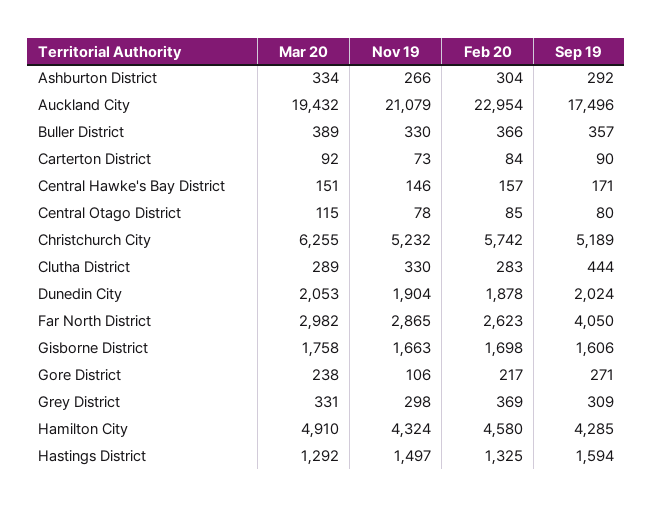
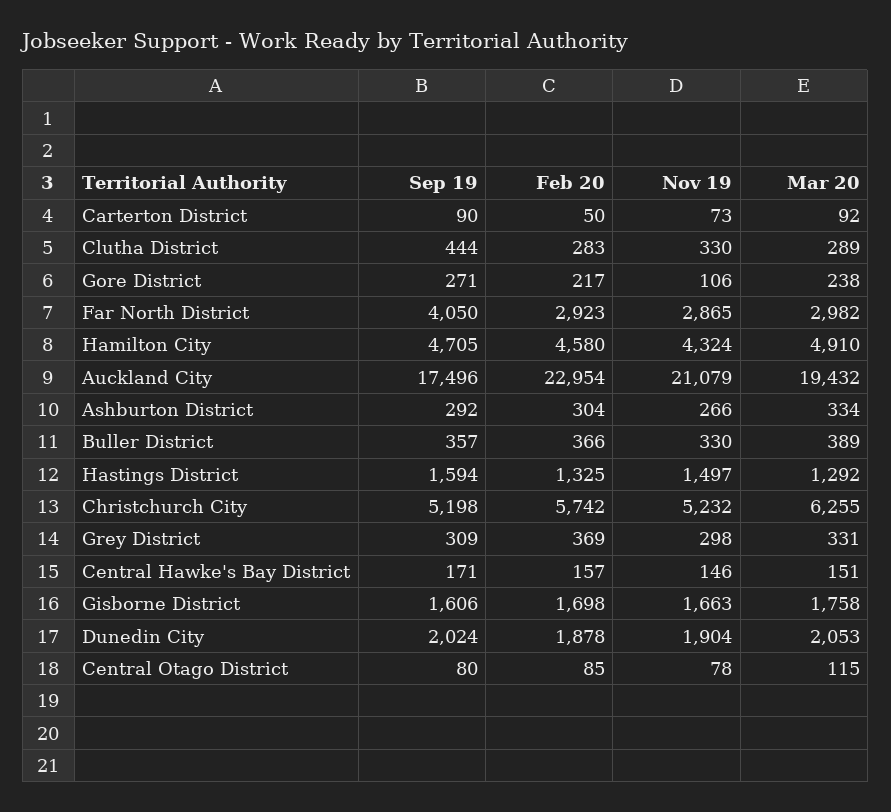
  {
    "Mar 20": {
      "Ashburton District": 334,
      "Auckland City": 19432,
      "Buller District": 389,
      "Carterton District": 92,
      "Central Hawke's Bay District": 151,
      "Central Otago District": 115,
      "Christchurch City": 6255,
      "Clutha District": 289,
      "Dunedin City": 2053,
      "Far North District": 2982,
      "Gisborne District": 1758,
      "Gore District": 238,
      "Grey District": 331,
      "Hamilton City": 4910,
      "Hastings District": 1292
    },
    "Nov 19": {
      "Ashburton District": 266,
      "Auckland City": 21079,
      "Buller District": 330,
      "Carterton District": 73,
      "Central Hawke's Bay District": 146,
      "Central Otago District": 78,
      "Christchurch City": 5232,
      "Clutha District": 330,
      "Dunedin City": 1904,
      "Far North District": 2865,
      "Gisborne District": 1663,
      "Gore District": 106,
      "Grey District": 298,
      "Hamilton City": 4324,
      "Hastings District": 1497
    },
    "Feb 20": {
      "Ashburton District": 304,
      "Auckland City": 22954,
      "Buller District": 366,
-     "Carterton District": 84,
+     "Carterton District": 50,
      "Central Hawke's Bay District": 157,
      "Central Otago District": 85,
      "Christchurch City": 5742,
      "Clutha District": 283,
      "Dunedin City": 1878,
-     "Far North District": 2623,
+     "Far North District": 2923,
      "Gisborne District": 1698,
      "Gore District": 217,
      "Grey District": 369,
      "Hamilton City": 4580,
      "Hastings District": 1325
    },
    "Sep 19": {
      "Ashburton District": 292,
      "Auckland City": 17496,
      "Buller District": 357,
      "Carterton District": 90,
      "Central Hawke's Bay District": 171,
      "Central Otago District": 80,
-     "Christchurch City": 5189,
+     "Christchurch City": 5198,
      "Clutha District": 444,
      "Dunedin City": 2024,
      "Far North District": 4050,
      "Gisborne District": 1606,
      "Gore District": 271,
      "Grey District": 309,
-     "Hamilton City": 4285,
+     "Hamilton City": 4705,
      "Hastings District": 1594
    }
  }

